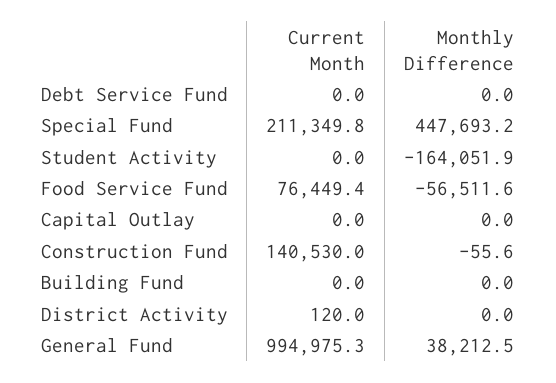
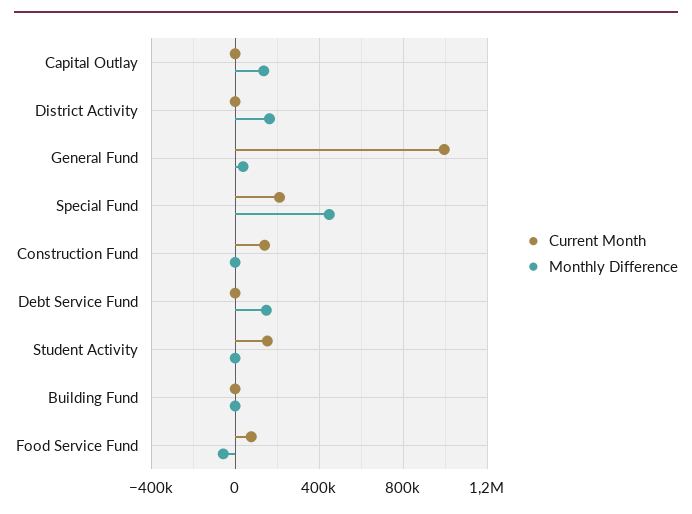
  {
    "Current Month": {
      "Debt Service Fund": 0,
      "Special Fund": 211349.8,
-     "Student Activity": 0,
+     "Student Activity": 150000,
      "Food Service Fund": 76449.4,
      "Capital Outlay": 0,
      "Construction Fund": 140530,
      "Building Fund": 0,
      "District Activity": 120,
      "General Fund": 994975.3
    },
    "Monthly Difference": {
-     "Debt Service Fund": 0,
+     "Debt Service Fund": 150000,
      "Special Fund": 447693.2,
-     "Student Activity": -164051.9,
+     "Student Activity": 0,
      "Food Service Fund": -56511.6,
-     "Capital Outlay": 0,
+     "Capital Outlay": 150000,
      "Construction Fund": -55.6,
      "Building Fund": 0,
-     "District Activity": 0,
+     "District Activity": 150000,
      "General Fund": 38212.5
    }
  }

